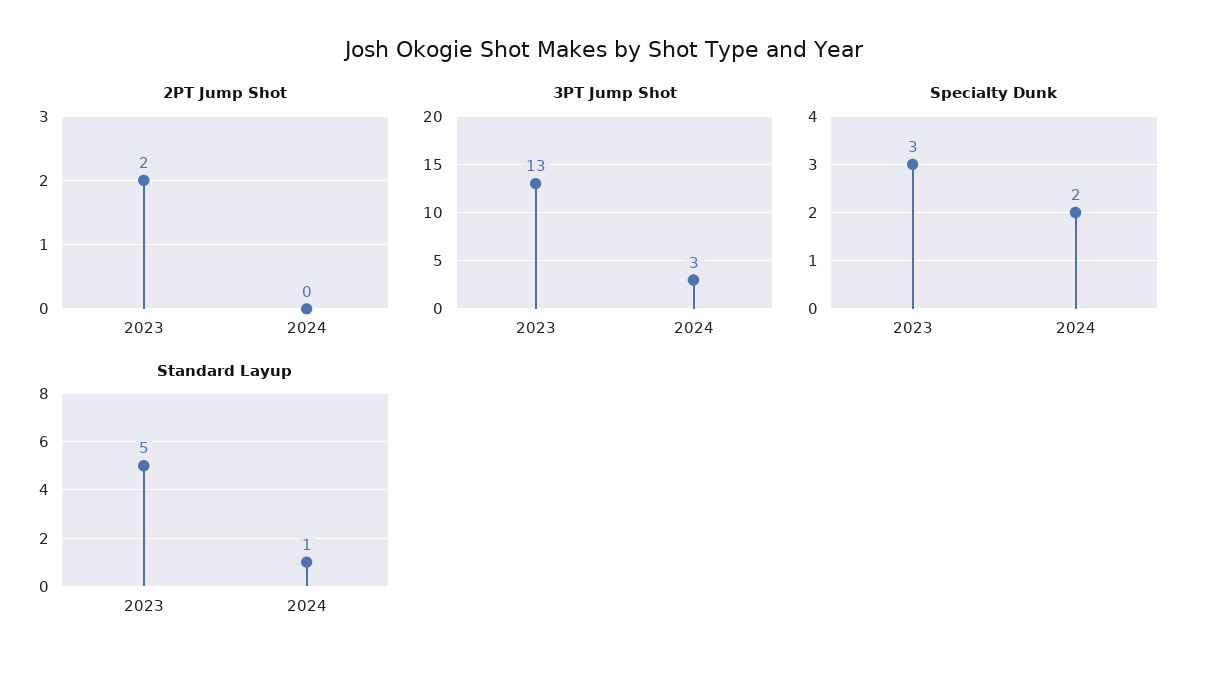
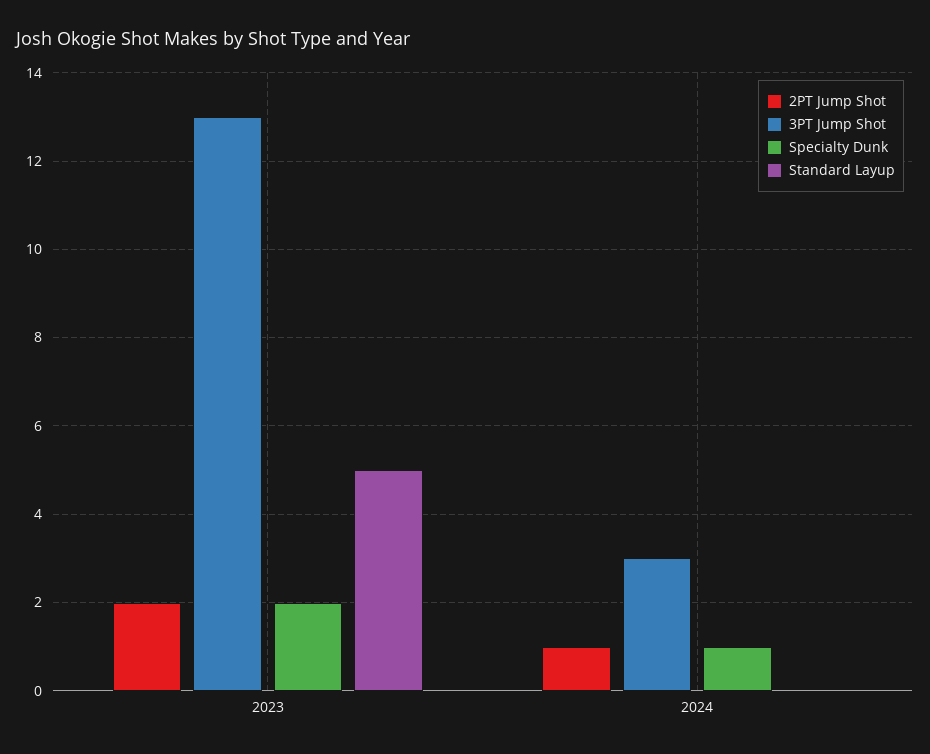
  {
    "2PT Jump Shot": {
      "2023": 2,
-     "2024": 0
+     "2024": 1
    },
    "3PT Jump Shot": {
      "2023": 13,
      "2024": 3
    },
    "Specialty Dunk": {
-     "2023": 3,
+     "2023": 2,
-     "2024": 2
+     "2024": 1
    },
    "Standard Layup": {
      "2023": 5,
-     "2024": 1
+     "2024": 0
    }
  }

